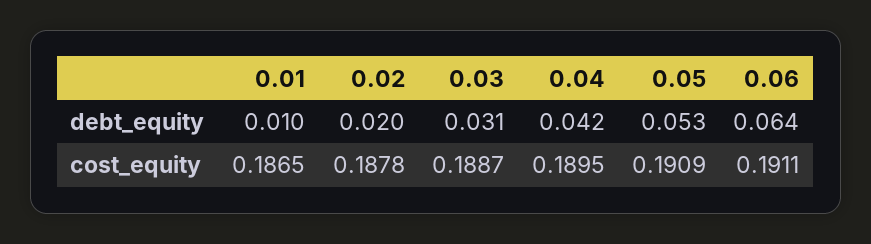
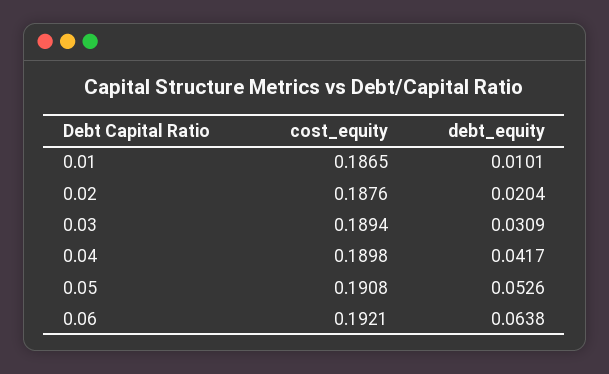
  {
    "0.01": {
      "debt_equity": 0.0101,
      "cost_equity": 0.1865
    },
    "0.02": {
      "debt_equity": 0.0204,
-     "cost_equity": 0.1878
+     "cost_equity": 0.1876
    },
    "0.03": {
      "debt_equity": 0.0309,
-     "cost_equity": 0.1887
+     "cost_equity": 0.1894
    },
    "0.04": {
      "debt_equity": 0.0417,
-     "cost_equity": 0.1895
+     "cost_equity": 0.1898
    },
    "0.05": {
      "debt_equity": 0.0526,
-     "cost_equity": 0.1909
+     "cost_equity": 0.1908
    },
    "0.06": {
      "debt_equity": 0.0638,
-     "cost_equity": 0.1911
+     "cost_equity": 0.1921
    }
  }

